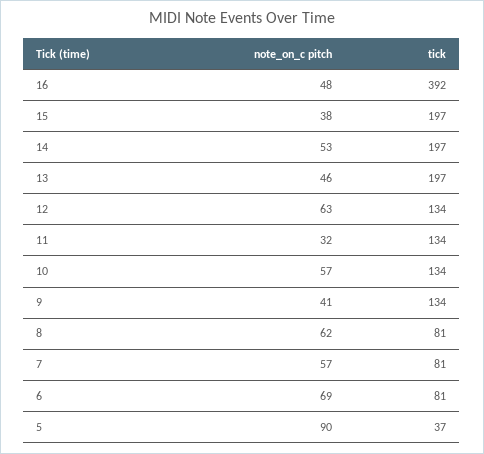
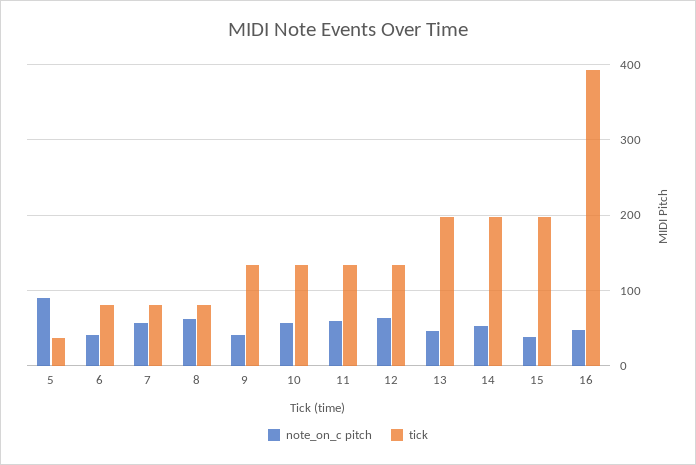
  {
    "note_on_c pitch": {
      "16": 48,
      "15": 38,
      "14": 53,
      "13": 46,
      "12": 63,
-     "11": 32,
+     "11": 60,
      "10": 57,
      "9": 41,
      "8": 62,
      "7": 57,
-     "6": 69,
+     "6": 40,
      "5": 90
    },
    "tick": {
      "16": 392,
      "15": 197,
      "14": 197,
      "13": 197,
      "12": 134,
      "11": 134,
      "10": 134,
      "9": 134,
      "8": 81,
      "7": 81,
      "6": 81,
      "5": 37
    }
  }

